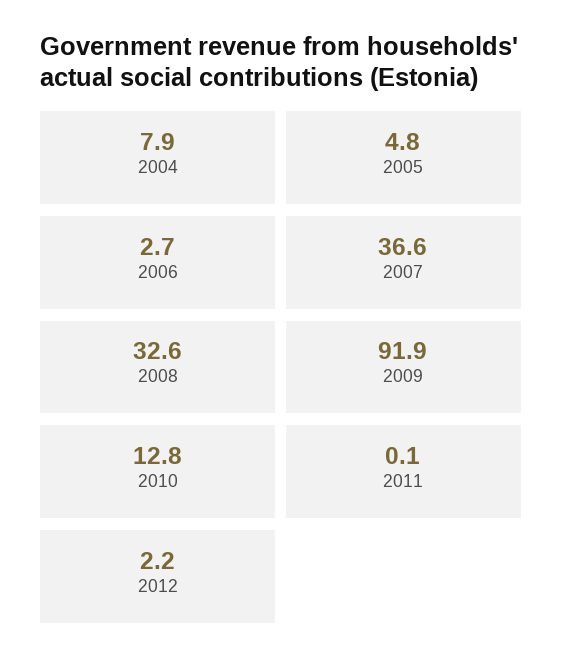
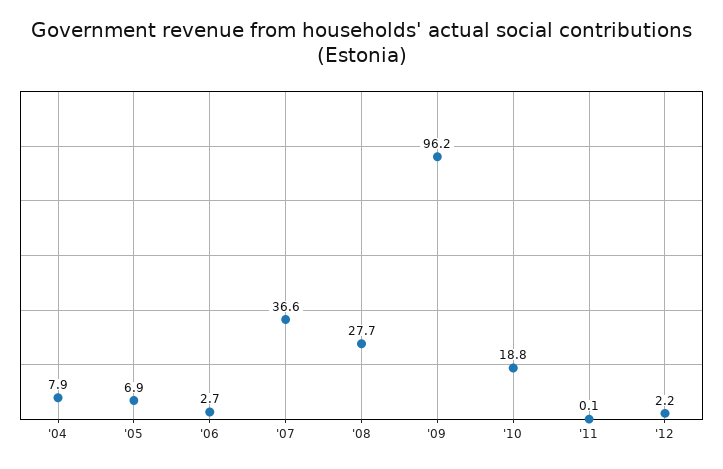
  {
    "2004": 7.9,
-   "2005": 4.8,
+   "2005": 6.9,
    "2006": 2.7,
    "2007": 36.6,
-   "2008": 32.6,
+   "2008": 27.7,
-   "2009": 91.9,
+   "2009": 96.2,
-   "2010": 12.8,
+   "2010": 18.8,
    "2011": 0.1,
    "2012": 2.2
  }

